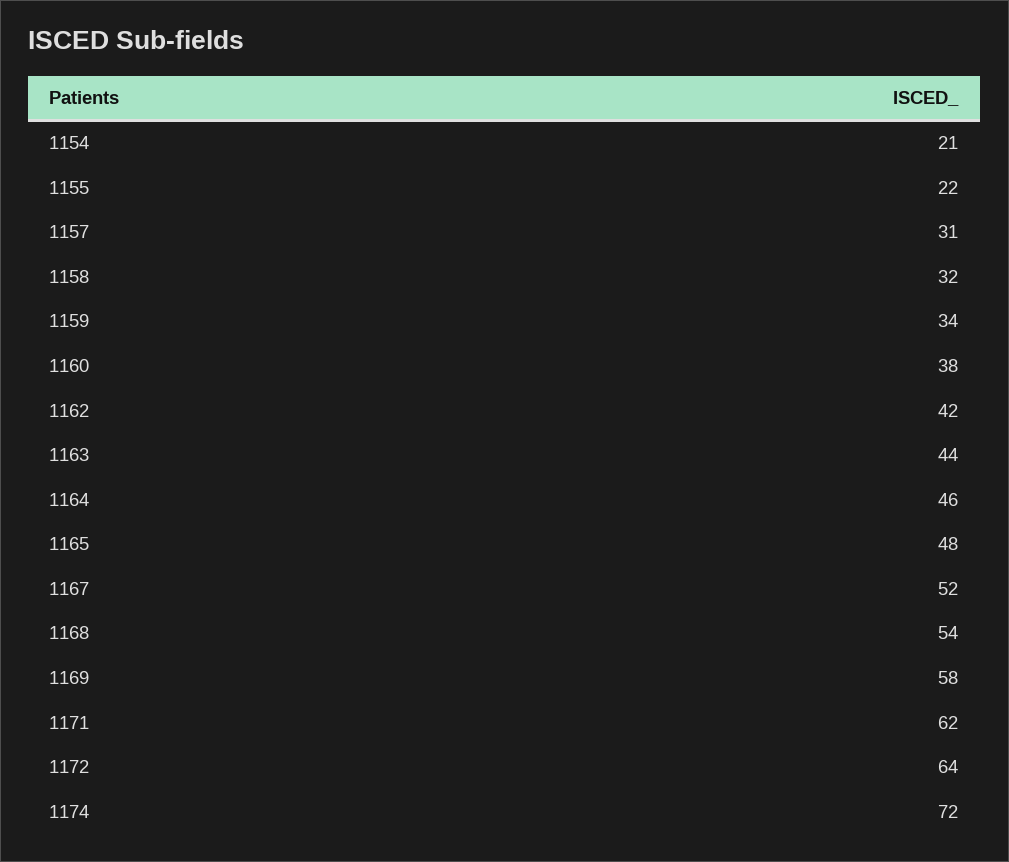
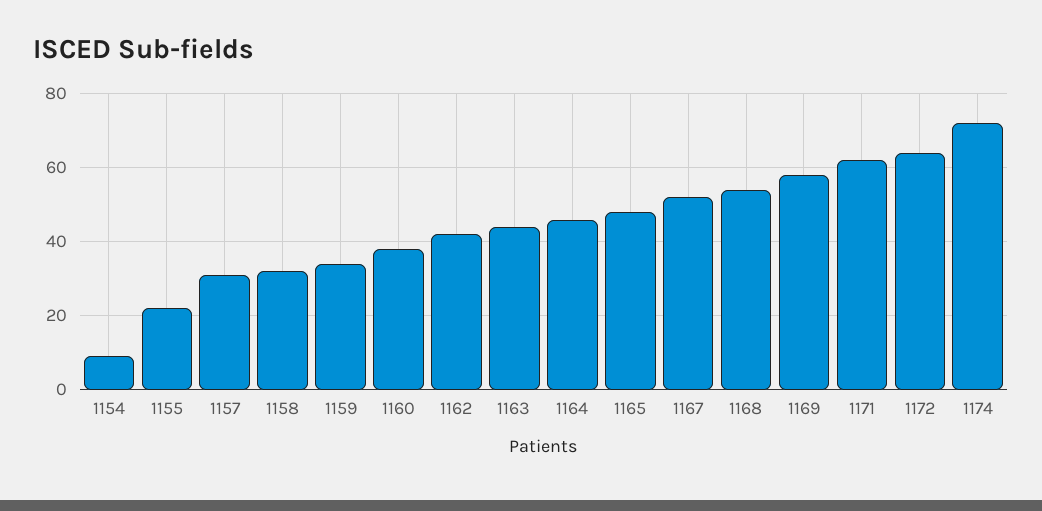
  {
-   "1154": 21,
+   "1154": 10,
    "1155": 22,
    "1157": 31,
    "1158": 32,
    "1159": 34,
    "1160": 38,
    "1162": 42,
    "1163": 44,
    "1164": 46,
    "1165": 48,
    "1167": 52,
    "1168": 54,
    "1169": 58,
    "1171": 62,
    "1172": 64,
    "1174": 72
  }

